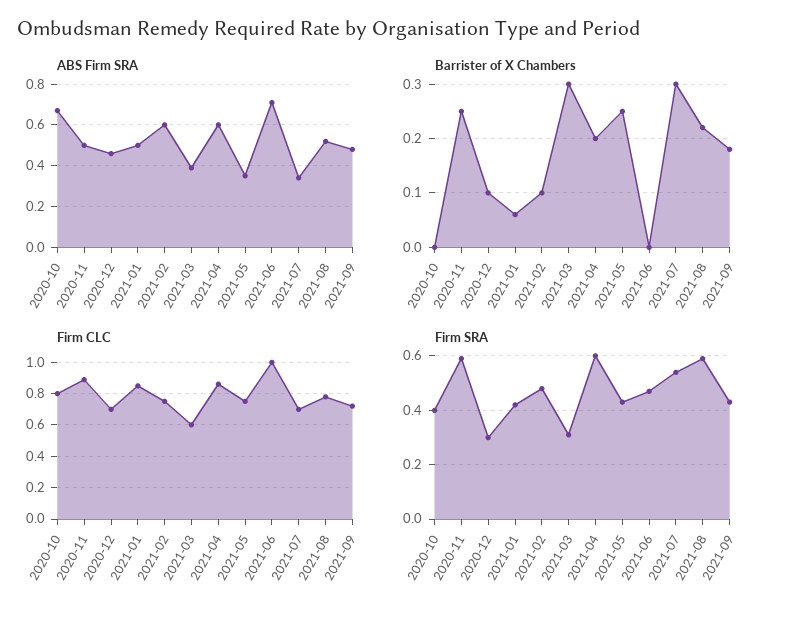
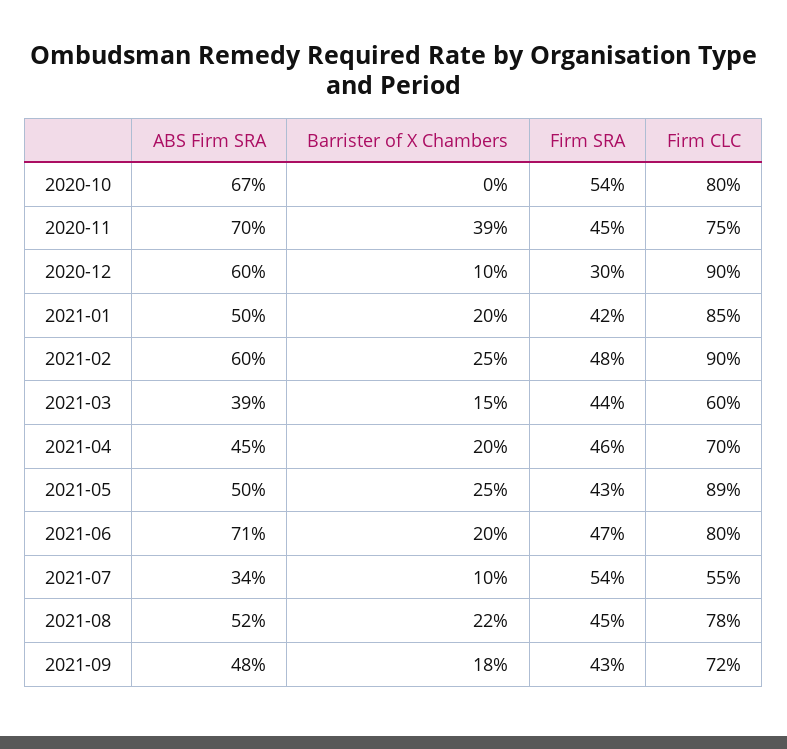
  {
    "ABS Firm SRA": {
      "2020-10": 0.67,
-     "2020-11": 0.5,
+     "2020-11": 0.7,
-     "2020-12": 0.45,
+     "2020-12": 0.6,
      "2021-01": 0.5,
      "2021-02": 0.6,
      "2021-03": 0.39,
-     "2021-04": 0.6,
+     "2021-04": 0.45,
-     "2021-05": 0.35,
+     "2021-05": 0.5,
      "2021-06": 0.71,
      "2021-07": 0.34,
      "2021-08": 0.52,
      "2021-09": 0.48
    },
    "Barrister of X Chambers": {
      "2020-10": 0,
-     "2020-11": 0.25,
+     "2020-11": 0.39,
      "2020-12": 0.1,
-     "2021-01": 0.05,
+     "2021-01": 0.2,
-     "2021-02": 0.1,
+     "2021-02": 0.25,
-     "2021-03": 0.3,
+     "2021-03": 0.15,
      "2021-04": 0.2,
      "2021-05": 0.25,
-     "2021-06": 0,
+     "2021-06": 0.2,
-     "2021-07": 0.3,
+     "2021-07": 0.1,
      "2021-08": 0.22,
      "2021-09": 0.18
    },
    "Firm CLC": {
      "2020-10": 0.8,
-     "2020-11": 0.9,
+     "2020-11": 0.75,
-     "2020-12": 0.7,
+     "2020-12": 0.9,
      "2021-01": 0.85,
-     "2021-02": 0.75,
+     "2021-02": 0.9,
      "2021-03": 0.6,
-     "2021-04": 0.85,
+     "2021-04": 0.7,
-     "2021-05": 0.75,
+     "2021-05": 0.89,
-     "2021-06": 1,
+     "2021-06": 0.8,
-     "2021-07": 0.7,
+     "2021-07": 0.55,
      "2021-08": 0.78,
      "2021-09": 0.72
    },
    "Firm SRA": {
-     "2020-10": 0.4,
+     "2020-10": 0.54,
-     "2020-11": 0.6,
+     "2020-11": 0.45,
      "2020-12": 0.3,
      "2021-01": 0.42,
      "2021-02": 0.48,
-     "2021-03": 0.3,
+     "2021-03": 0.44,
-     "2021-04": 0.6,
+     "2021-04": 0.46,
      "2021-05": 0.43,
      "2021-06": 0.47,
      "2021-07": 0.54,
-     "2021-08": 0.6,
+     "2021-08": 0.45,
      "2021-09": 0.43
    }
  }

